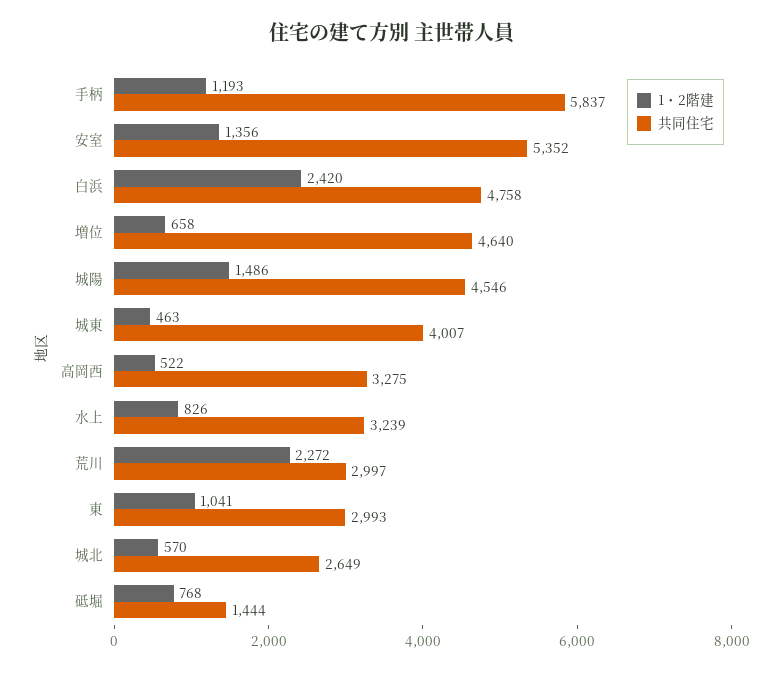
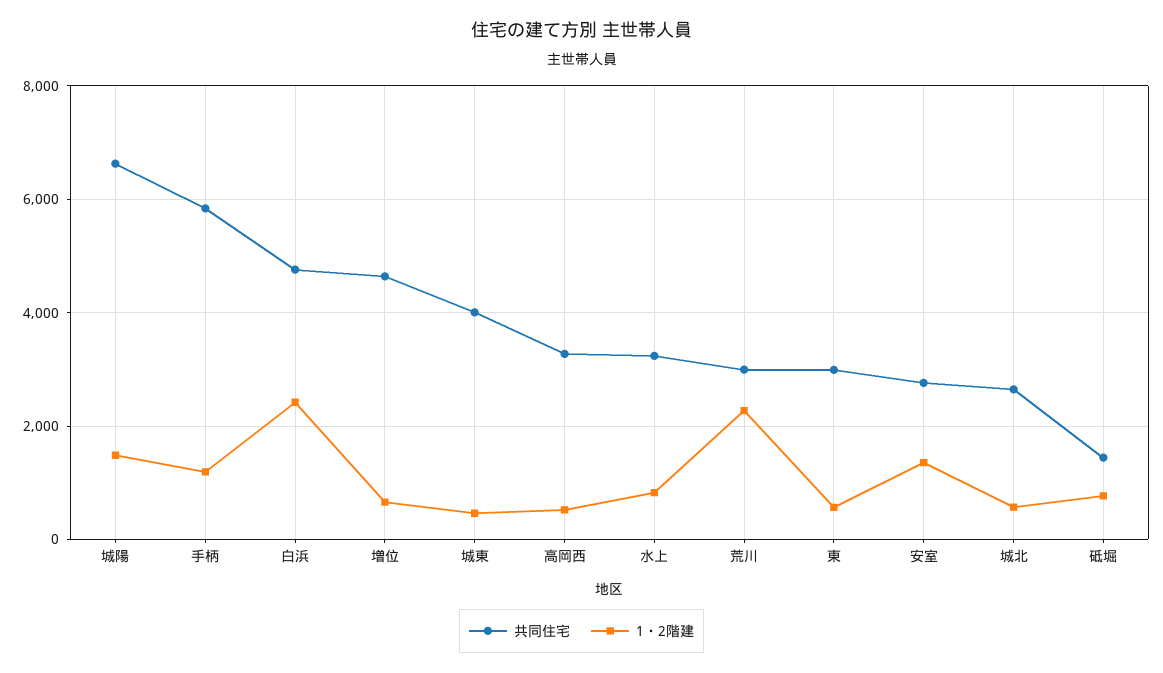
  {
    "1・2階建": {
      "手柄": 1193,
      "安室": 1356,
      "白浜": 2420,
      "増位": 658,
      "城陽": 1486,
      "城東": 463,
      "高岡西": 522,
      "水上": 826,
      "荒川": 2272,
-     "東": 1041,
+     "東": 600,
      "城北": 570,
      "砥堀": 768
    },
    "共同住宅": {
      "手柄": 5837,
-     "安室": 5352,
+     "安室": 2800,
      "白浜": 4758,
      "増位": 4640,
-     "城陽": 4546,
+     "城陽": 6600,
      "城東": 4007,
      "高岡西": 3275,
      "水上": 3239,
      "荒川": 2997,
      "東": 2993,
      "城北": 2649,
      "砥堀": 1444
    }
  }

